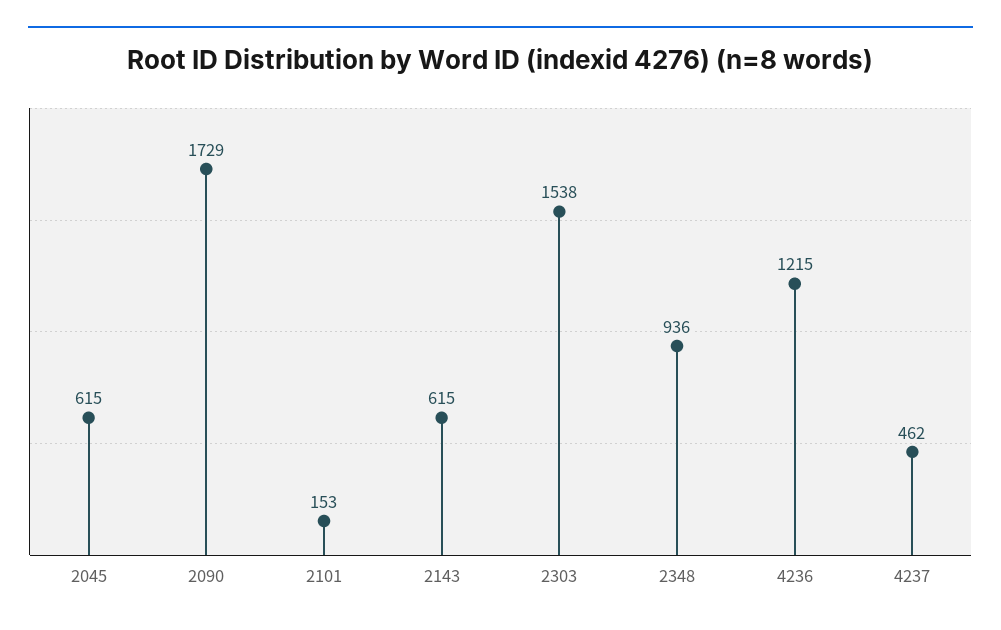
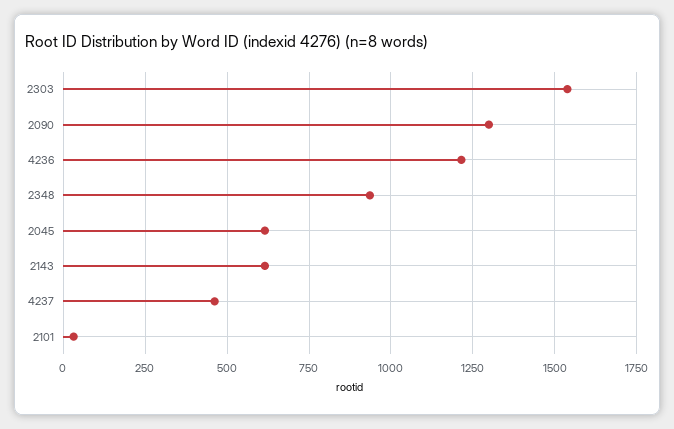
  {
    "2045": 615,
-   "2090": 1729,
+   "2090": 1300,
-   "2101": 153,
+   "2101": 25,
    "2143": 615,
    "2303": 1538,
    "2348": 936,
    "4236": 1215,
    "4237": 462
  }

